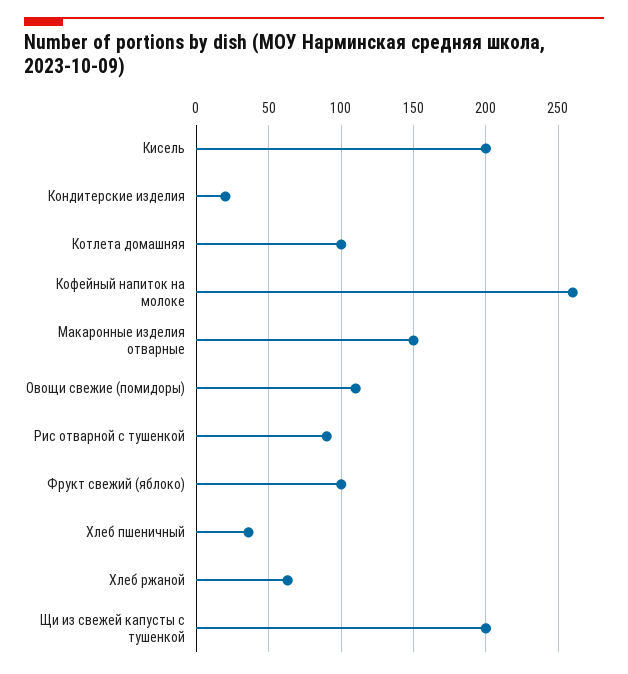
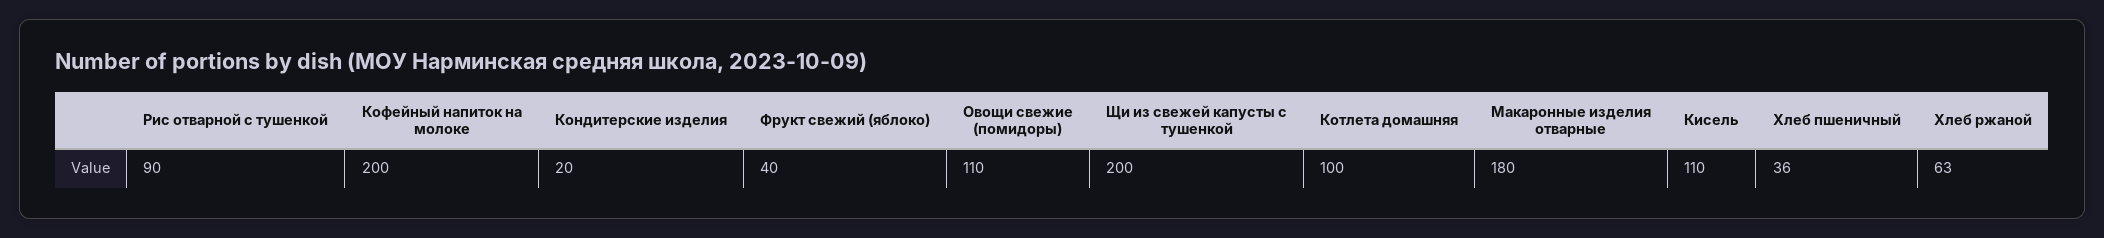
  {
-   "Кисель": 200,
+   "Кисель": 110,
    "Кондитерские изделия": 20,
    "Котлета домашняя": 100,
-   "Кофейный напиток на молоке": 260,
+   "Кофейный напиток на молоке": 200,
-   "Макаронные изделия отварные": 150,
+   "Макаронные изделия отварные": 180,
    "Овощи свежие (помидоры)": 110,
    "Рис отварной с тушенкой": 90,
-   "Фрукт свежий (яблоко)": 100,
+   "Фрукт свежий (яблоко)": 40,
    "Хлеб пшеничный": 36,
    "Хлеб ржаной": 63,
    "Щи из свежей капусты с тушенкой": 200
  }

